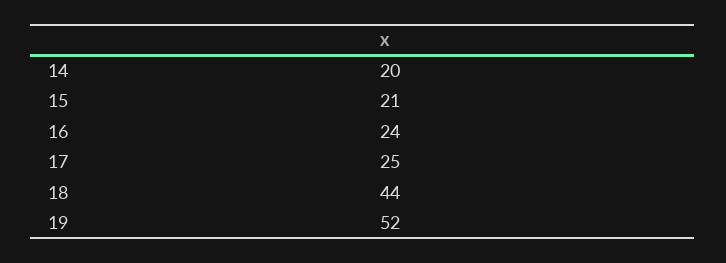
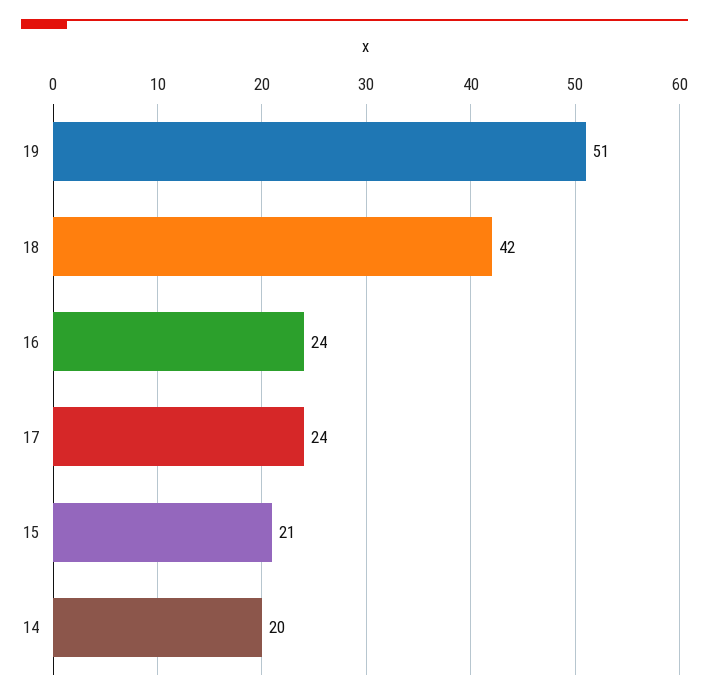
  {
    "14": 20,
    "15": 21,
    "16": 24,
-   "17": 25,
+   "17": 24,
-   "18": 44,
+   "18": 42,
-   "19": 52
+   "19": 51
  }

